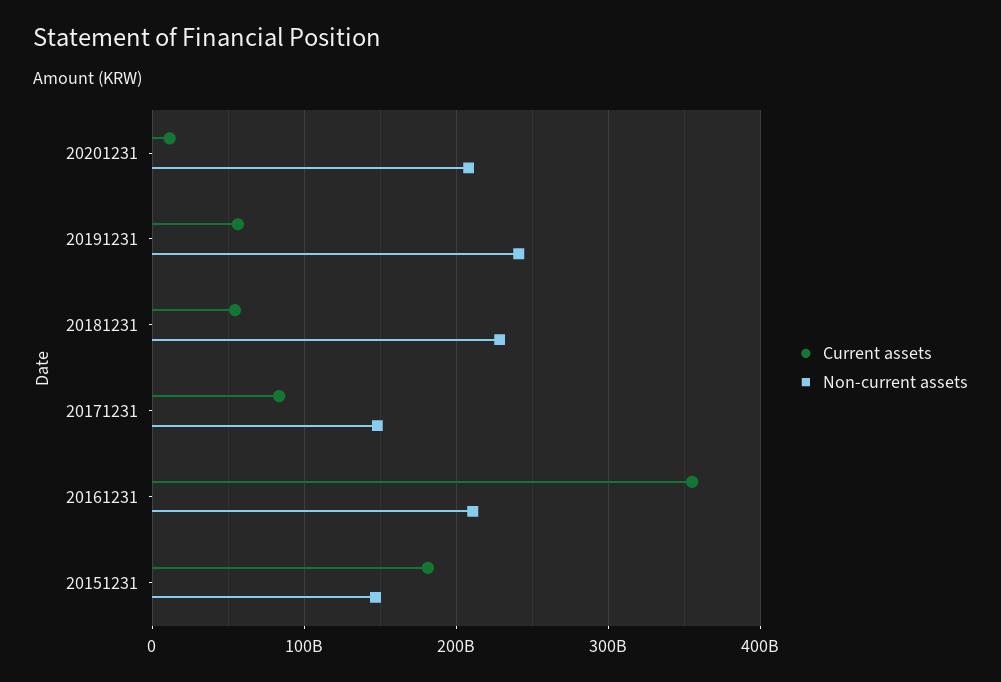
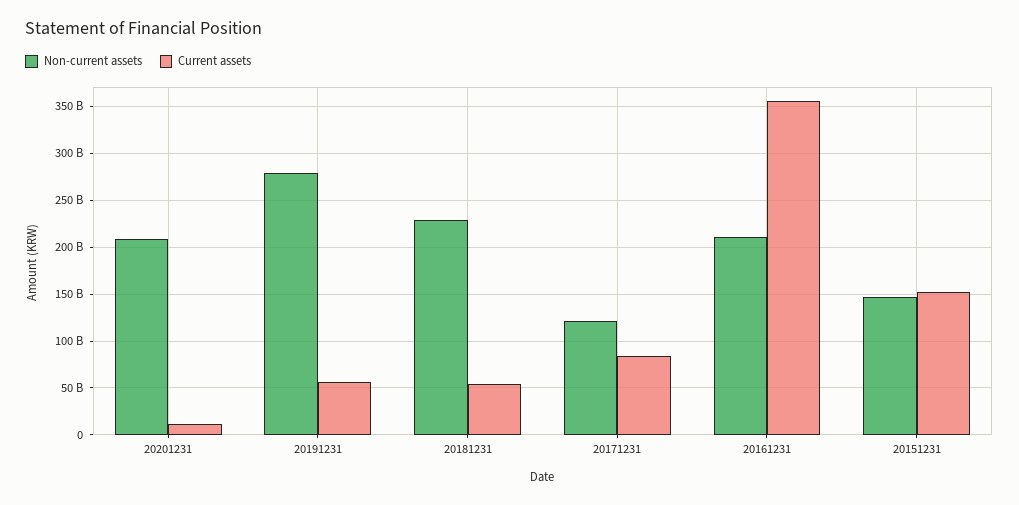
  {
    "Current assets": {
      "20201231": 10000000000,
      "20191231": 60000000000,
      "20181231": 50000000000,
      "20171231": 80000000000,
      "20161231": 360000000000,
-     "20151231": 180000000000
+     "20151231": 150000000000
    },
    "Non-current assets": {
      "20201231": 210000000000,
-     "20191231": 240000000000,
+     "20191231": 280000000000,
      "20181231": 230000000000,
-     "20171231": 150000000000,
+     "20171231": 120000000000,
      "20161231": 210000000000,
      "20151231": 150000000000
    }
  }

